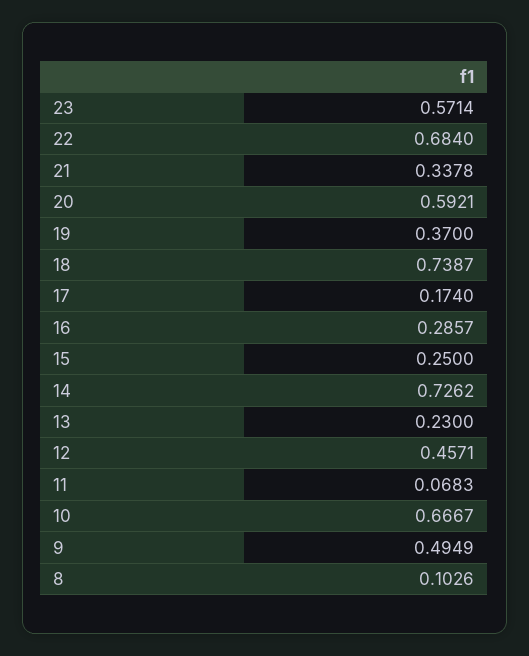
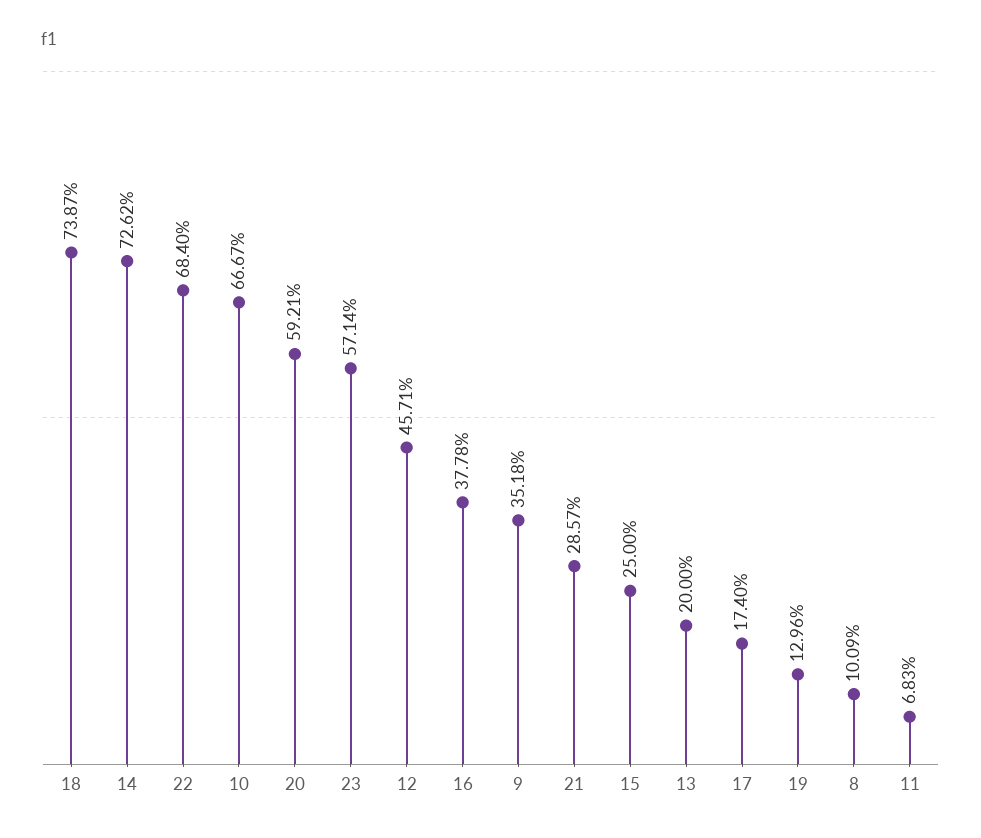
  {
    "23": 0.5714,
    "22": 0.684,
-   "21": 0.3378,
+   "21": 0.2857,
    "20": 0.5921,
-   "19": 0.37,
+   "19": 0.1296,
    "18": 0.7387,
    "17": 0.174,
-   "16": 0.2857,
+   "16": 0.3778,
    "15": 0.25,
    "14": 0.7262,
-   "13": 0.23,
+   "13": 0.2,
    "12": 0.4571,
    "11": 0.0683,
    "10": 0.6667,
-   "9": 0.4949,
+   "9": 0.3518,
-   "8": 0.1026
+   "8": 0.1009
  }

